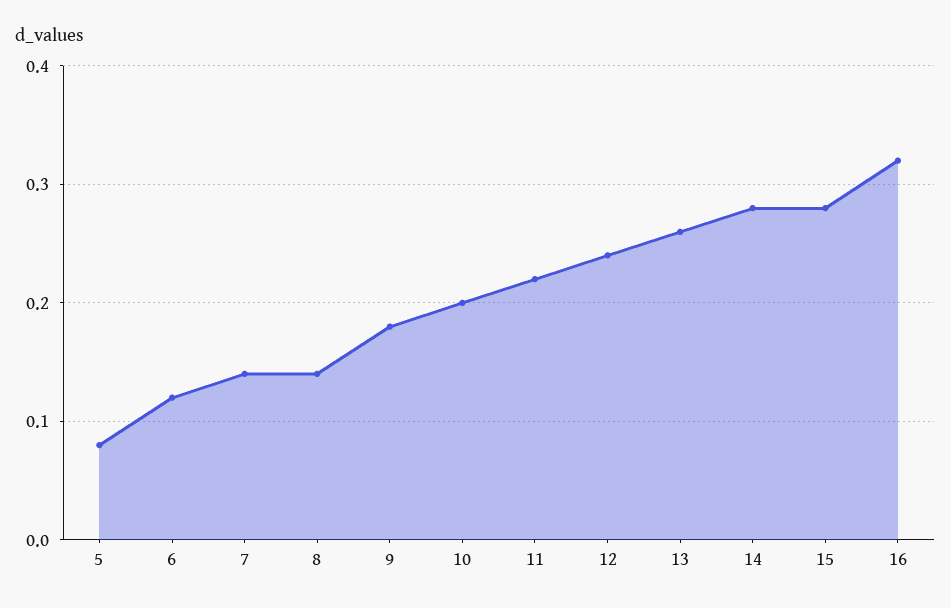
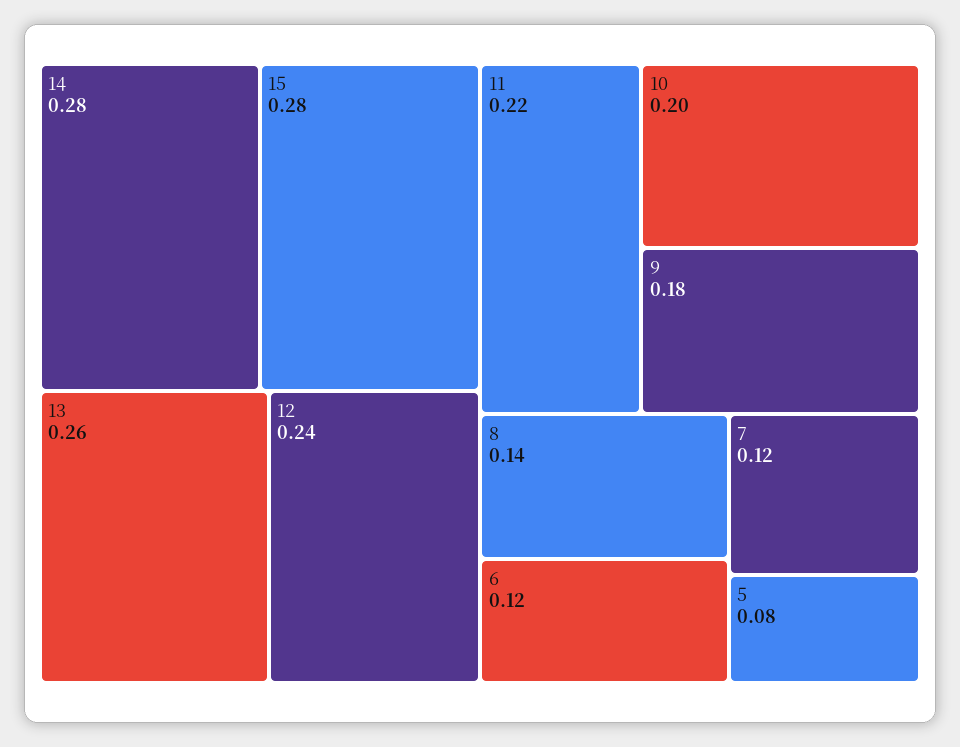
  {
    "5": 0.08,
    "6": 0.12,
-   "7": 0.14,
+   "7": 0.12,
    "8": 0.14,
    "9": 0.18,
    "10": 0.2,
    "11": 0.22,
    "12": 0.24,
    "13": 0.26,
    "14": 0.28,
-   "15": 0.28,
+   "15": 0.28
-   "16": 0.32
  }

